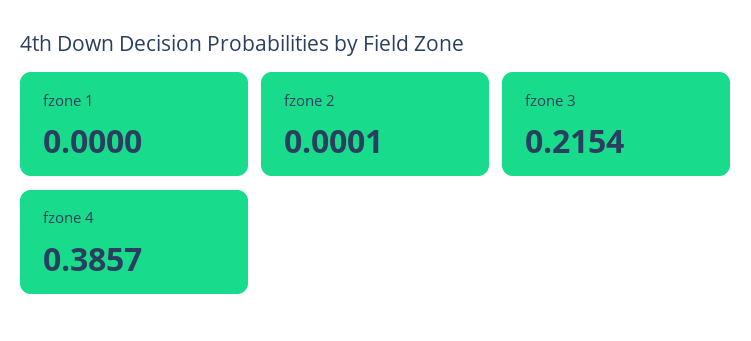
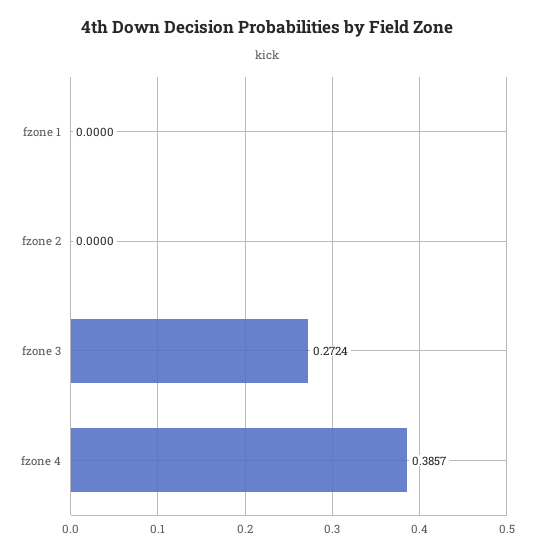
  {
    "fzone 1": 0,
-   "fzone 2": 0.0001,
+   "fzone 2": 0,
-   "fzone 3": 0.2154,
+   "fzone 3": 0.2724,
    "fzone 4": 0.3857
  }

